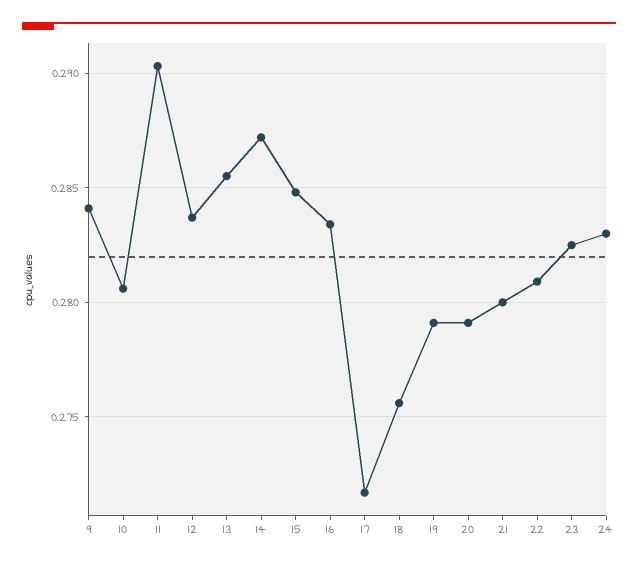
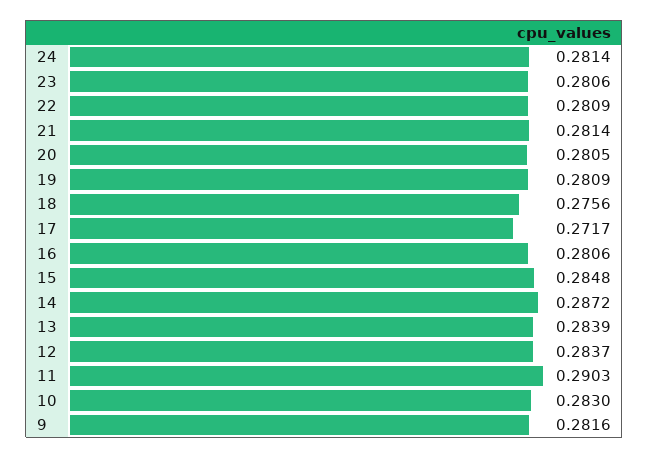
  {
-   "9": 0.284,
+   "9": 0.2816,
-   "10": 0.2805,
+   "10": 0.283,
    "11": 0.2903,
    "12": 0.2837,
-   "13": 0.2855,
+   "13": 0.2839,
    "14": 0.2872,
    "15": 0.2848,
-   "16": 0.2835,
+   "16": 0.2806,
    "17": 0.2717,
    "18": 0.2756,
-   "19": 0.279,
+   "19": 0.2809,
-   "20": 0.279,
+   "20": 0.2805,
-   "21": 0.28,
+   "21": 0.2814,
    "22": 0.2809,
-   "23": 0.2825,
+   "23": 0.2806,
-   "24": 0.283
+   "24": 0.2814
  }

